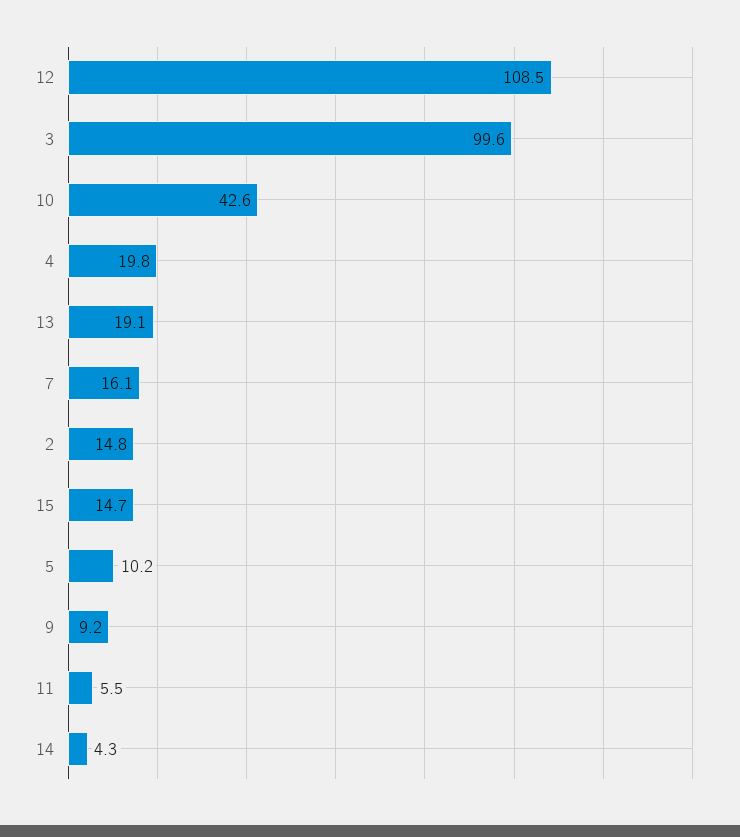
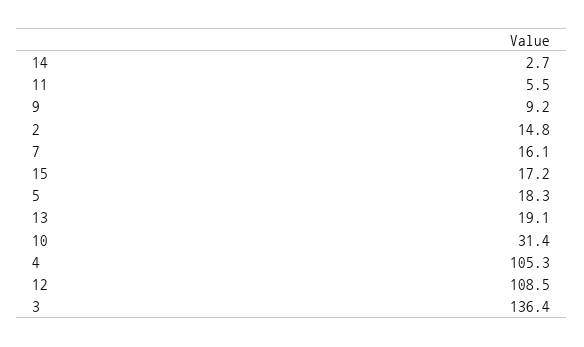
  {
    "12": 108.5,
-   "3": 99.6,
+   "3": 136.4,
-   "10": 42.6,
+   "10": 31.4,
-   "4": 19.8,
+   "4": 105.3,
    "13": 19.1,
    "7": 16.1,
    "2": 14.8,
-   "15": 14.7,
+   "15": 17.2,
-   "5": 10.2,
+   "5": 18.3,
    "9": 9.2,
    "11": 5.5,
-   "14": 4.3
+   "14": 2.7
  }

